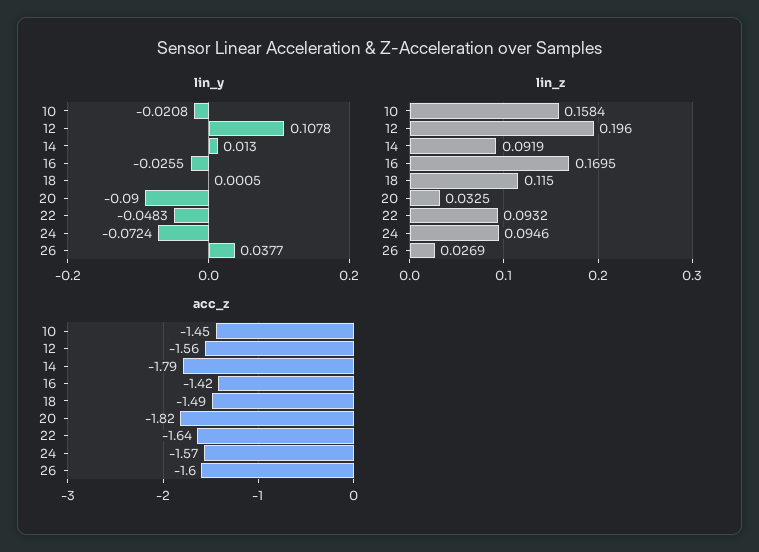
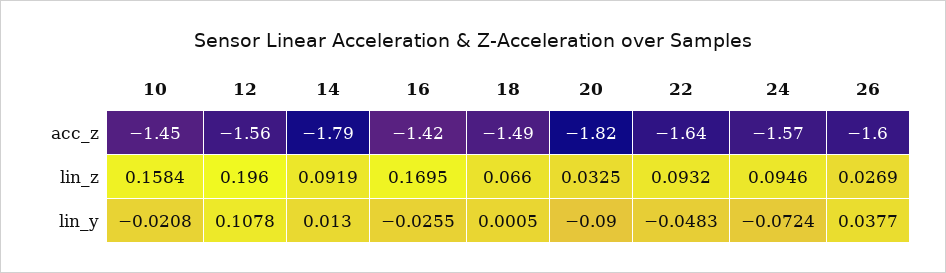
  {
    "lin_y": {
      "10": -0.0208,
      "12": 0.1078,
      "14": 0.013,
      "16": -0.0255,
      "18": 0.0005,
      "20": -0.09,
      "22": -0.0483,
      "24": -0.0724,
      "26": 0.0377
    },
    "lin_z": {
      "10": 0.1584,
      "12": 0.196,
      "14": 0.0919,
      "16": 0.1695,
-     "18": 0.115,
+     "18": 0.066,
      "20": 0.0325,
      "22": 0.0932,
      "24": 0.0946,
      "26": 0.0269
    },
    "acc_z": {
      "10": -1.45,
      "12": -1.56,
      "14": -1.79,
      "16": -1.42,
      "18": -1.49,
      "20": -1.82,
      "22": -1.64,
      "24": -1.57,
      "26": -1.6
    }
  }

